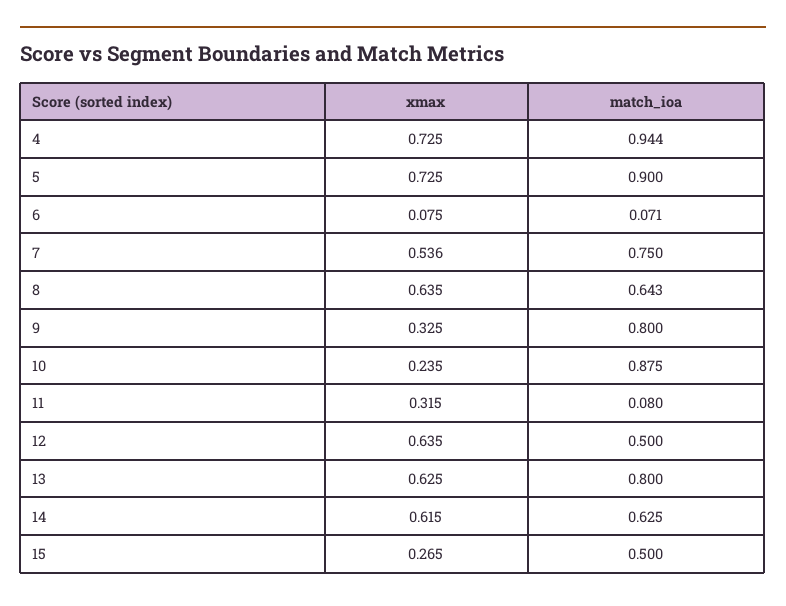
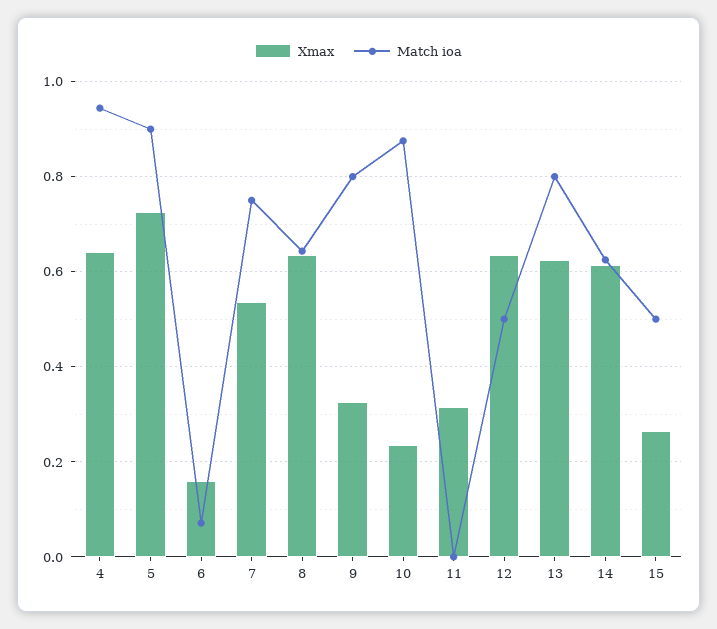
  {
    "xmax": {
-     "4": 0.725,
+     "4": 0.64,
      "5": 0.725,
-     "6": 0.075,
+     "6": 0.16,
      "7": 0.536,
      "8": 0.635,
      "9": 0.325,
      "10": 0.235,
      "11": 0.315,
      "12": 0.635,
      "13": 0.625,
      "14": 0.615,
      "15": 0.265
    },
    "match_ioa": {
      "4": 0.944,
      "5": 0.9,
      "6": 0.071,
      "7": 0.75,
      "8": 0.643,
      "9": 0.8,
      "10": 0.875,
-     "11": 0.08,
+     "11": 0,
      "12": 0.5,
      "13": 0.8,
      "14": 0.625,
      "15": 0.5
    }
  }

